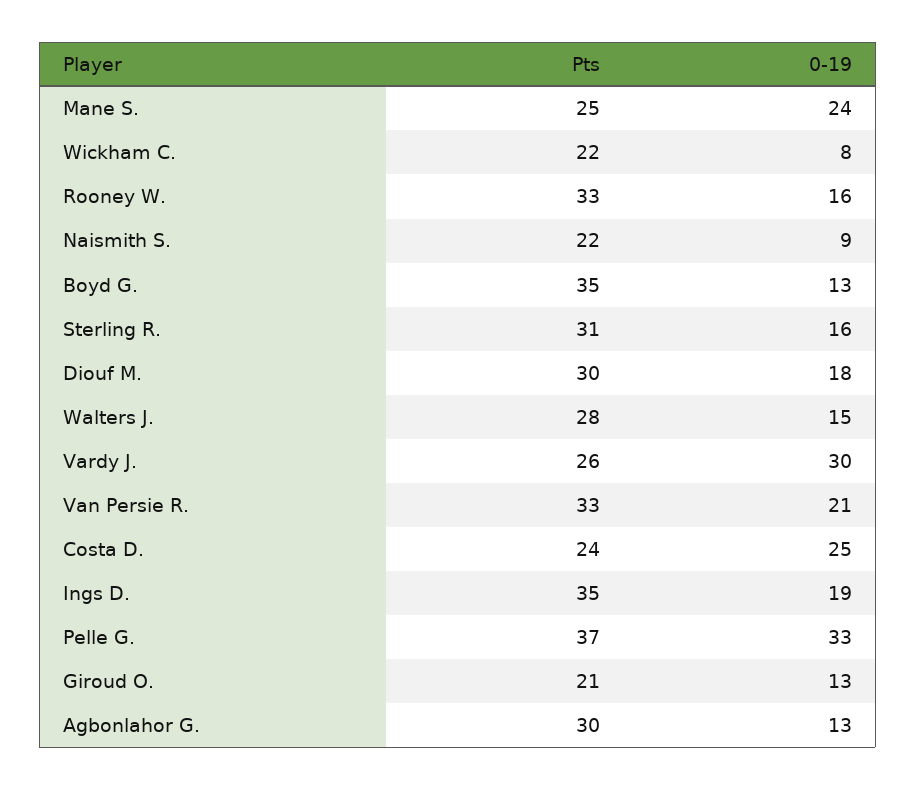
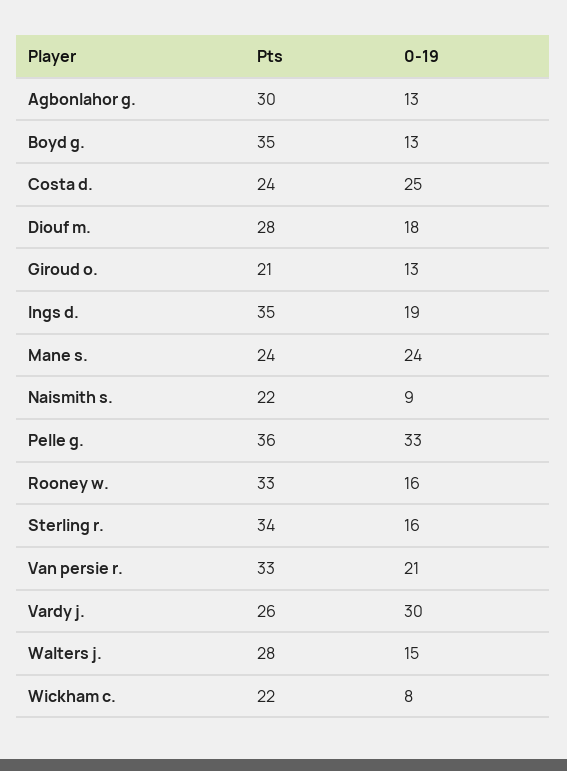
  {
    "Pts": {
-     "Mane S.": 25,
+     "Mane S.": 24,
      "Wickham C.": 22,
      "Rooney W.": 33,
      "Naismith S.": 22,
      "Boyd G.": 35,
-     "Sterling R.": 31,
+     "Sterling R.": 34,
-     "Diouf M.": 30,
+     "Diouf M.": 28,
      "Walters J.": 28,
      "Vardy J.": 26,
      "Van Persie R.": 33,
      "Costa D.": 24,
      "Ings D.": 35,
-     "Pelle G.": 37,
+     "Pelle G.": 36,
      "Giroud O.": 21,
      "Agbonlahor G.": 30
    },
    "0-19": {
      "Mane S.": 24,
      "Wickham C.": 8,
      "Rooney W.": 16,
      "Naismith S.": 9,
      "Boyd G.": 13,
      "Sterling R.": 16,
      "Diouf M.": 18,
      "Walters J.": 15,
      "Vardy J.": 30,
      "Van Persie R.": 21,
      "Costa D.": 25,
      "Ings D.": 19,
      "Pelle G.": 33,
      "Giroud O.": 13,
      "Agbonlahor G.": 13
    }
  }

